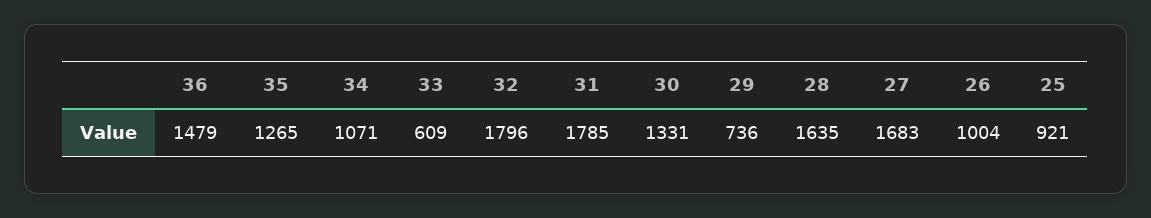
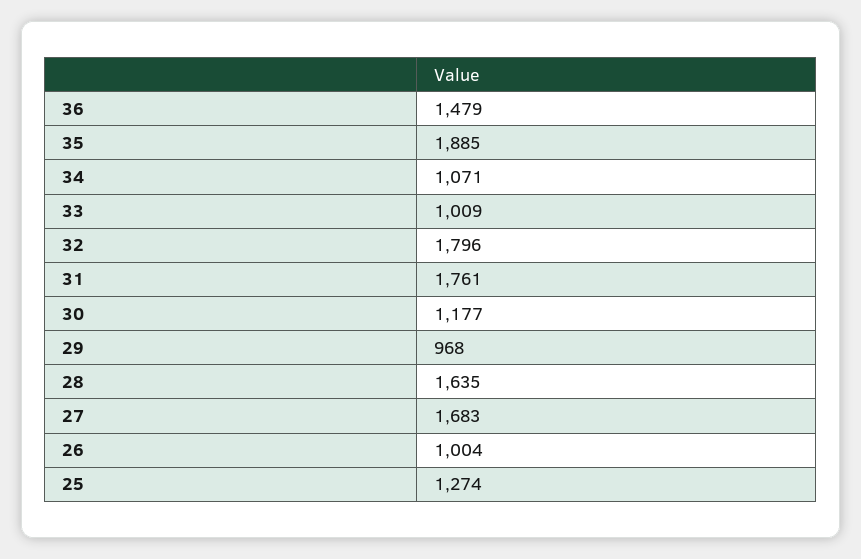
  {
    "36": 1479,
-   "35": 1265,
+   "35": 1885,
    "34": 1071,
-   "33": 609,
+   "33": 1009,
    "32": 1796,
-   "31": 1785,
+   "31": 1761,
-   "30": 1331,
+   "30": 1177,
-   "29": 736,
+   "29": 968,
    "28": 1635,
    "27": 1683,
    "26": 1004,
-   "25": 921
+   "25": 1274
  }

